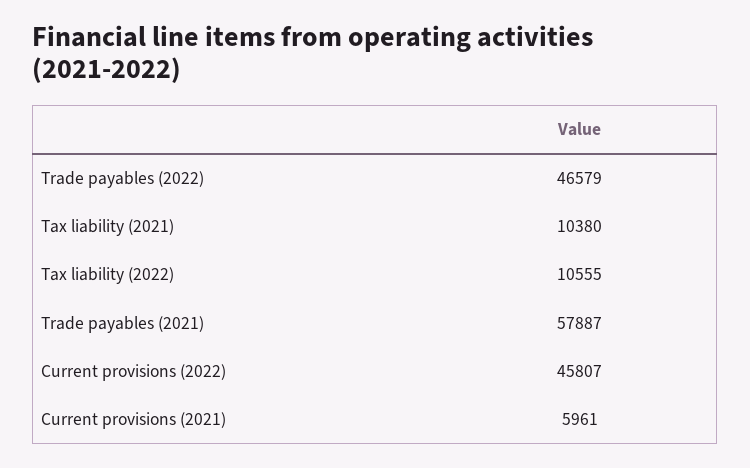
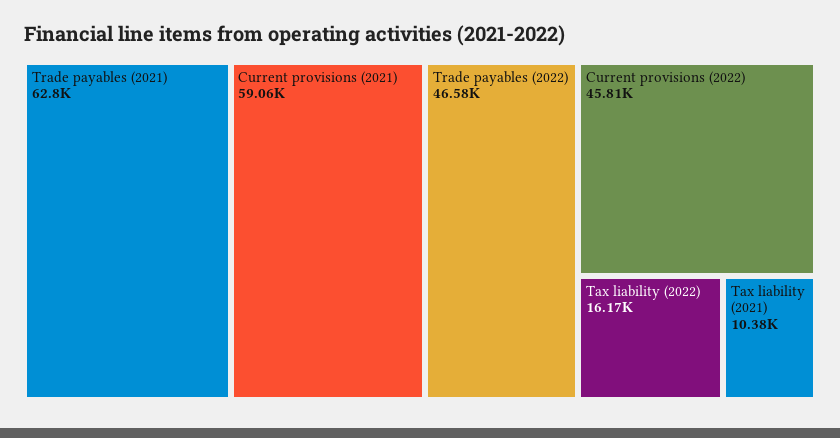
  {
    "Trade payables (2022)": 46579,
    "Tax liability (2021)": 10380,
-   "Tax liability (2022)": 10555,
+   "Tax liability (2022)": 16170,
-   "Trade payables (2021)": 57887,
+   "Trade payables (2021)": 62800,
    "Current provisions (2022)": 45807,
-   "Current provisions (2021)": 5961
+   "Current provisions (2021)": 59060
  }

